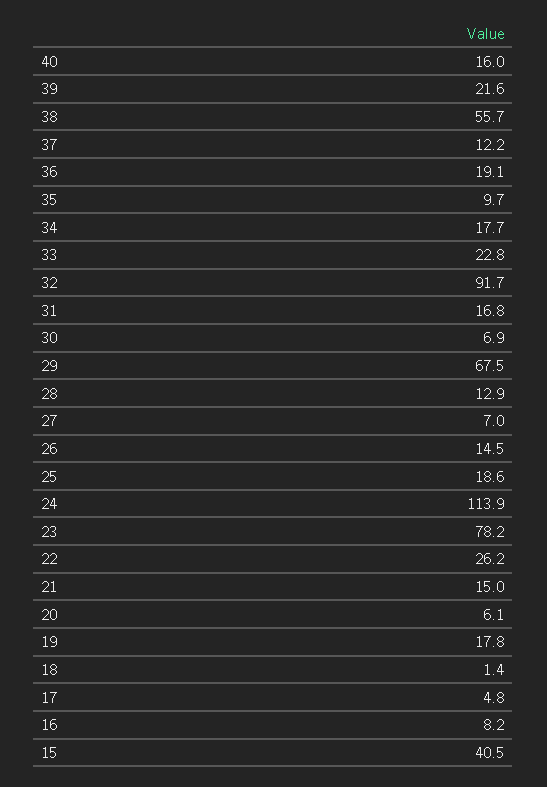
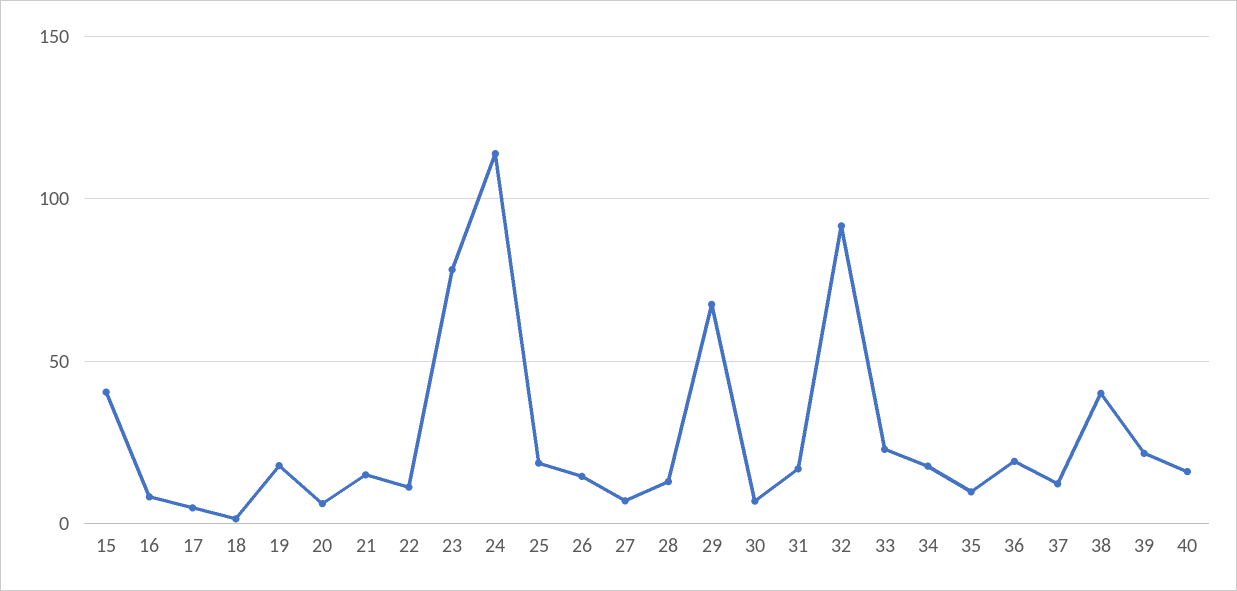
  {
    "40": 16,
    "39": 21.6,
-   "38": 55.7,
+   "38": 40,
    "37": 12.2,
    "36": 19.1,
    "35": 9.7,
    "34": 17.7,
    "33": 22.8,
    "32": 91.7,
    "31": 16.8,
    "30": 6.9,
    "29": 67.5,
    "28": 12.9,
    "27": 7,
    "26": 14.5,
    "25": 18.6,
    "24": 113.9,
    "23": 78.2,
-   "22": 26.2,
+   "22": 10,
    "21": 15,
    "20": 6.1,
    "19": 17.8,
    "18": 1.4,
    "17": 4.8,
    "16": 8.2,
    "15": 40.5
  }

